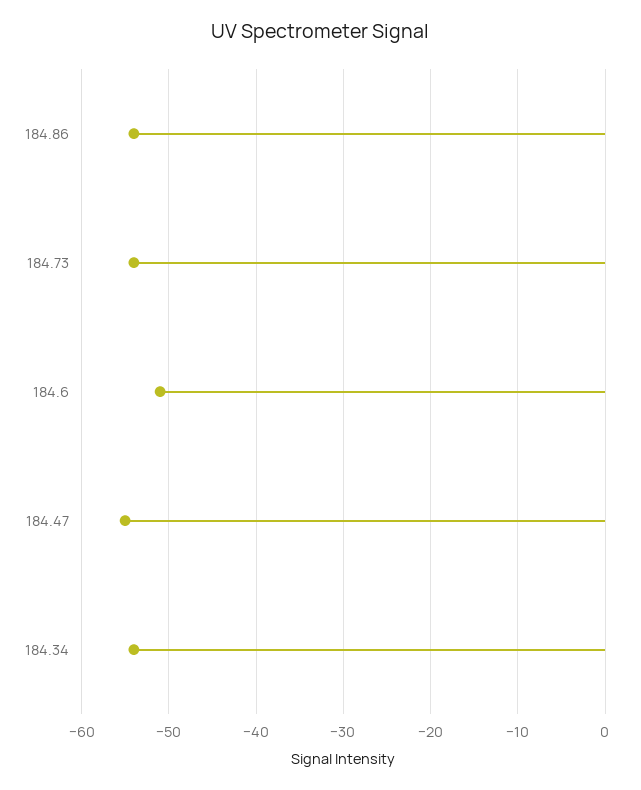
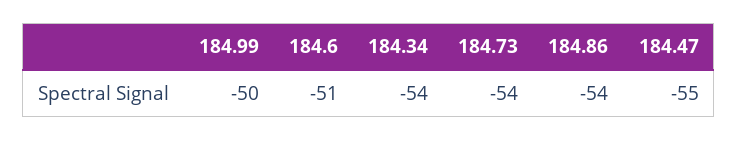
  {
    "184.86": -54,
    "184.73": -54,
    "184.6": -51,
    "184.47": -55,
-   "184.34": -54
+   "184.34": -54,
+   "184.99": -50
  }

